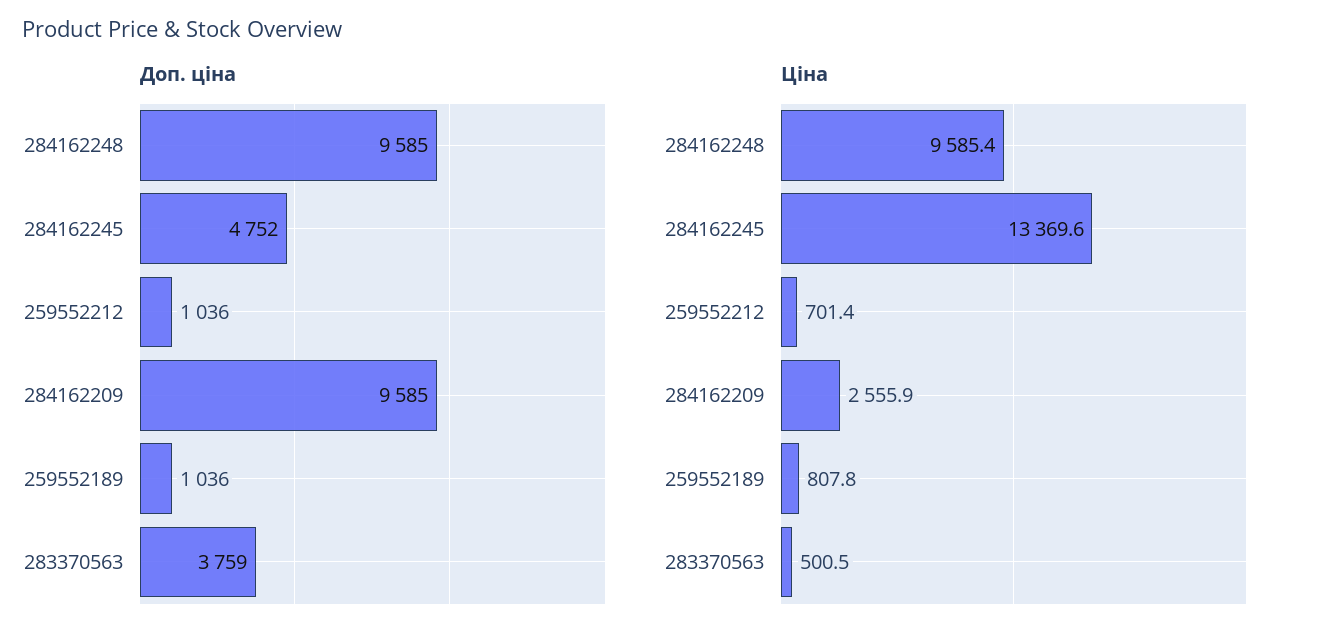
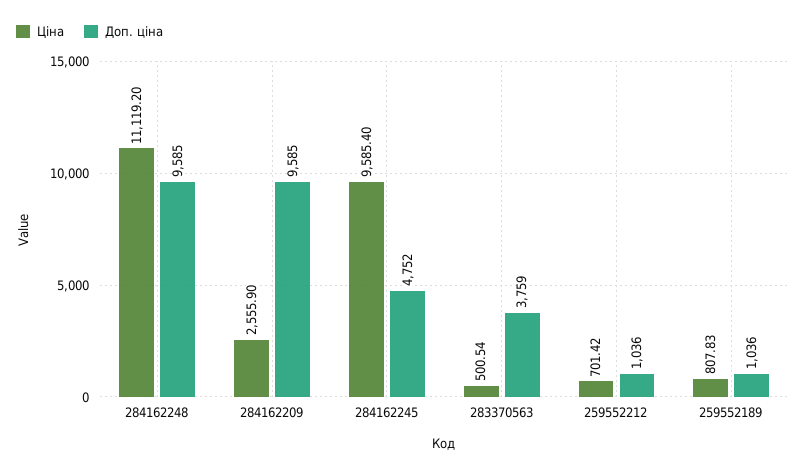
  {
    "Доп. ціна": {
      "284162248": 9585,
      "284162245": 4752,
      "259552212": 1036,
      "284162209": 9585,
      "259552189": 1036,
      "283370563": 3759
    },
    "Ціна": {
-     "284162248": 9585.4,
+     "284162248": 11119.2,
-     "284162245": 13369.6,
+     "284162245": 9585.4,
      "259552212": 701.42,
      "284162209": 2555.9,
      "259552189": 807.83,
      "283370563": 500.54
    }
  }

